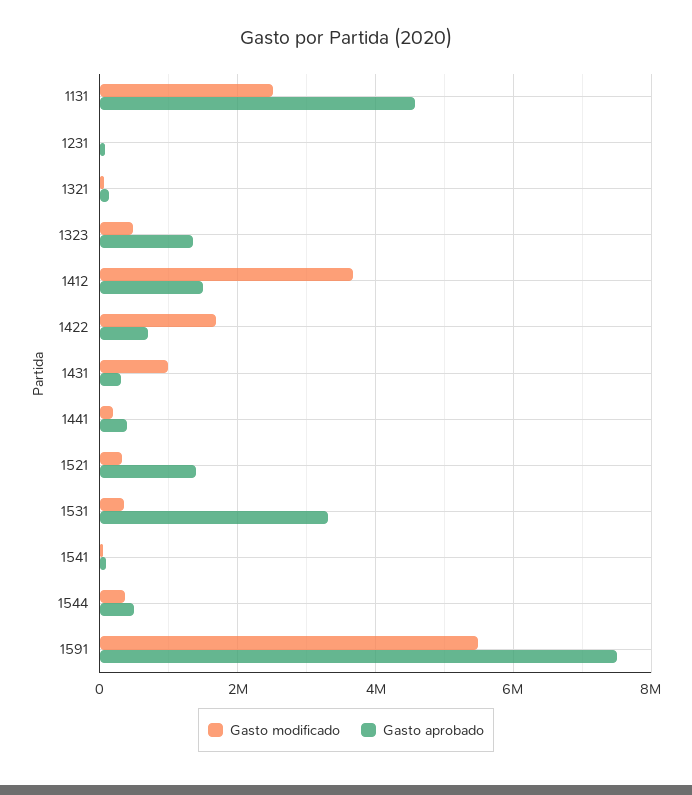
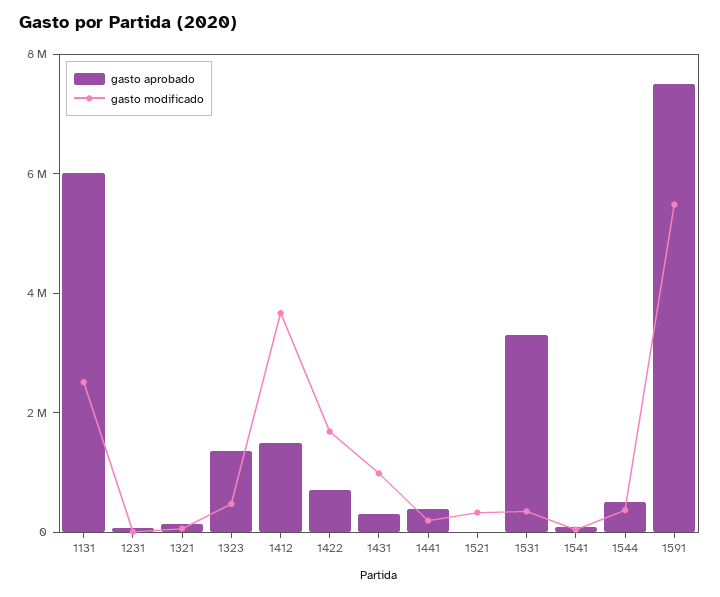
  {
    "Gasto modificado": {
      "1131": 2600000,
      "1231": 0,
      "1321": 0,
      "1323": 400000,
      "1412": 3600000,
      "1422": 1600000,
      "1431": 1000000,
      "1441": 200000,
      "1521": 400000,
      "1531": 400000,
      "1541": 0,
      "1544": 400000,
      "1591": 5400000
    },
    "Gasto aprobado": {
-     "1131": 4600000,
+     "1131": 6000000,
      "1231": 0,
      "1321": 200000,
      "1323": 1400000,
      "1412": 1600000,
      "1422": 800000,
      "1431": 400000,
      "1441": 400000,
-     "1521": 1400000,
+     "1521": 0,
      "1531": 3400000,
      "1541": 0,
      "1544": 600000,
      "1591": 7600000
    }
  }

